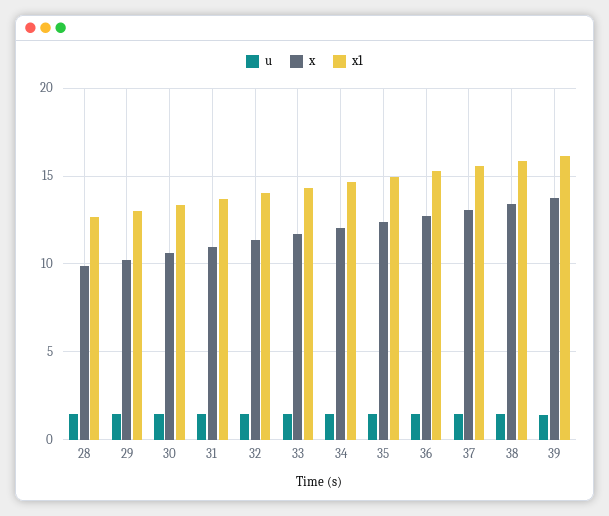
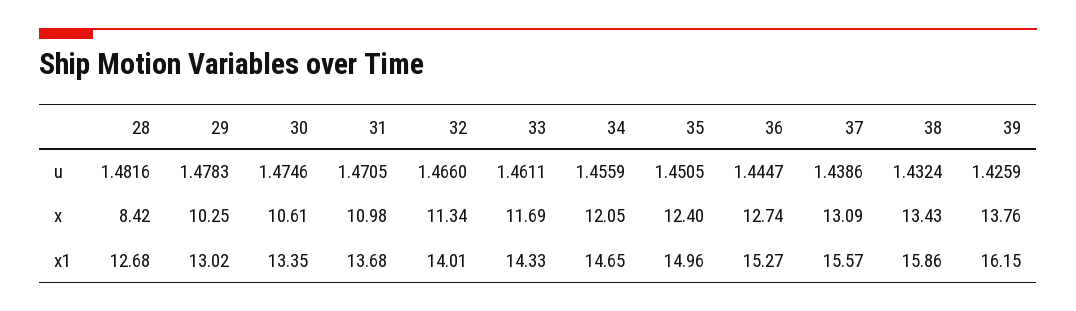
  {
    "u": {
      "28": 1.4816,
      "29": 1.4783,
      "30": 1.4746,
      "31": 1.4705,
      "32": 1.466,
      "33": 1.4611,
      "34": 1.4559,
      "35": 1.4505,
      "36": 1.4447,
      "37": 1.4386,
      "38": 1.4324,
      "39": 1.4259
    },
    "x": {
-     "28": 10,
+     "28": 8.42,
      "29": 10.25,
      "30": 10.61,
      "31": 10.98,
      "32": 11.34,
      "33": 11.69,
      "34": 12.05,
      "35": 12.4,
      "36": 12.74,
      "37": 13.09,
      "38": 13.43,
      "39": 13.76
    },
    "x1": {
      "28": 12.68,
      "29": 13.02,
      "30": 13.35,
      "31": 13.68,
      "32": 14.01,
      "33": 14.33,
      "34": 14.65,
      "35": 14.96,
      "36": 15.27,
      "37": 15.57,
      "38": 15.86,
      "39": 16.15
    }
  }

